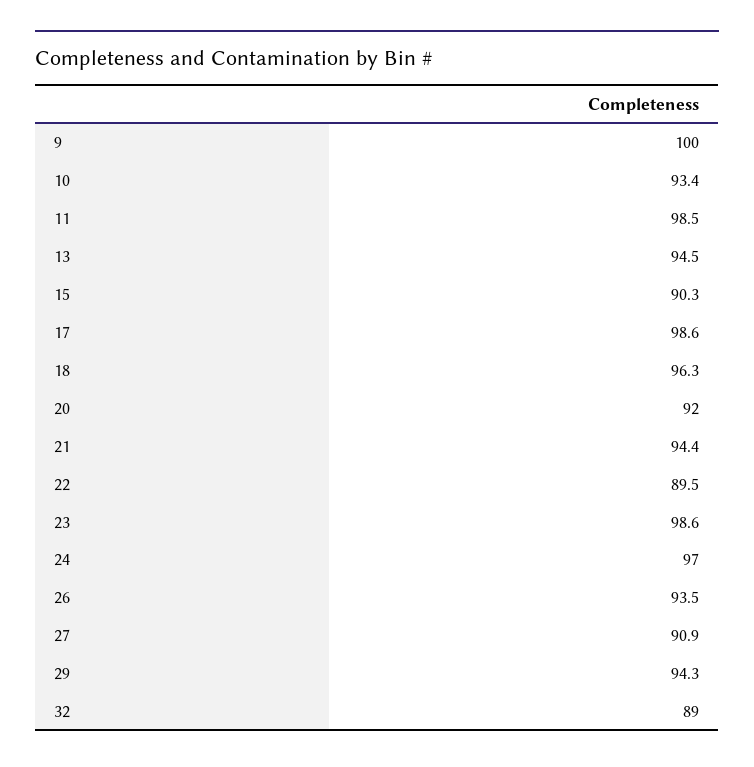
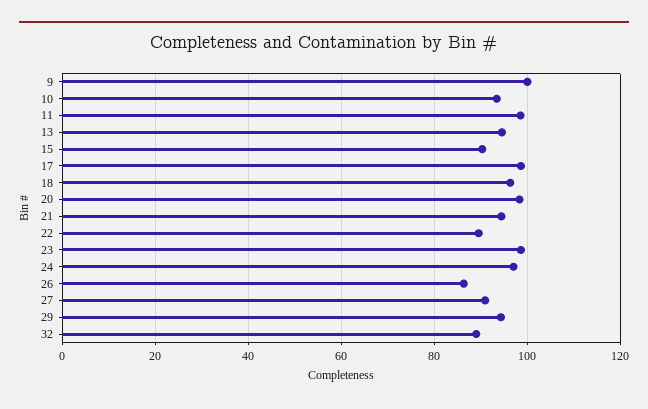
  {
    "9": 100,
    "10": 93.4,
    "11": 98.5,
    "13": 94.5,
    "15": 90.3,
    "17": 98.6,
    "18": 96.3,
-   "20": 92,
+   "20": 98,
    "21": 94.4,
    "22": 89.5,
    "23": 98.6,
    "24": 97,
-   "26": 93.5,
+   "26": 86,
    "27": 90.9,
    "29": 94.3,
    "32": 89
  }

